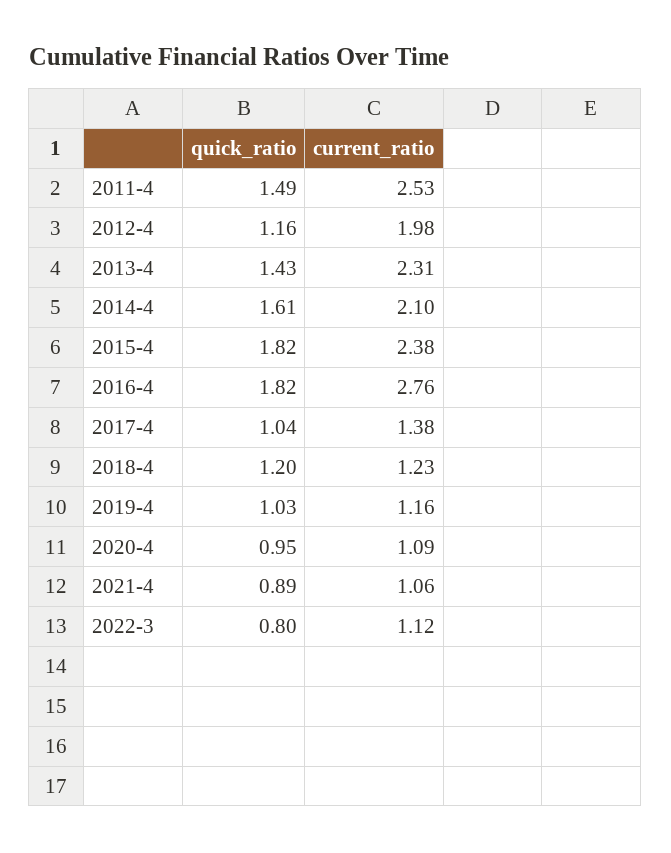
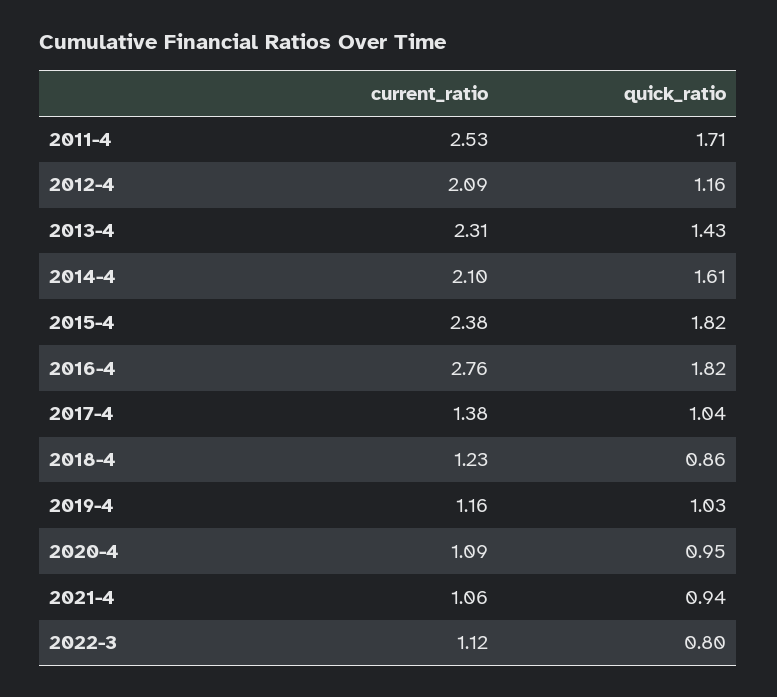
  {
    "quick_ratio": {
-     "2011-4": 1.49,
+     "2011-4": 1.71,
      "2012-4": 1.16,
      "2013-4": 1.43,
      "2014-4": 1.61,
      "2015-4": 1.82,
      "2016-4": 1.82,
      "2017-4": 1.04,
-     "2018-4": 1.2,
+     "2018-4": 0.86,
      "2019-4": 1.03,
      "2020-4": 0.95,
-     "2021-4": 0.89,
+     "2021-4": 0.94,
      "2022-3": 0.8
    },
    "current_ratio": {
      "2011-4": 2.53,
-     "2012-4": 1.98,
+     "2012-4": 2.09,
      "2013-4": 2.31,
      "2014-4": 2.1,
      "2015-4": 2.38,
      "2016-4": 2.76,
      "2017-4": 1.38,
      "2018-4": 1.23,
      "2019-4": 1.16,
      "2020-4": 1.09,
      "2021-4": 1.06,
      "2022-3": 1.12
    }
  }

